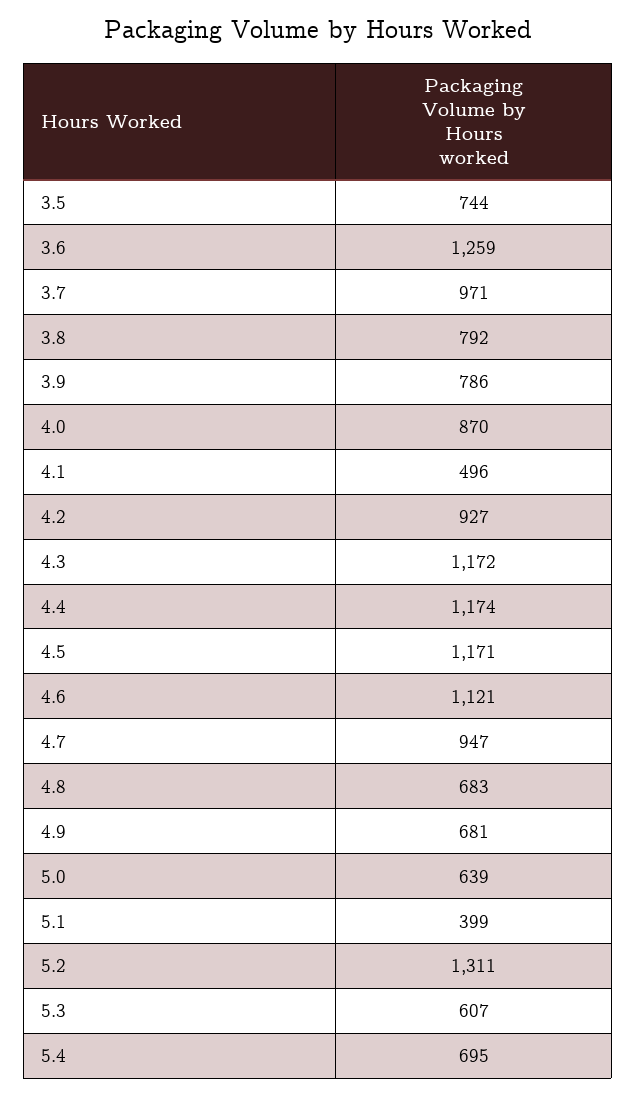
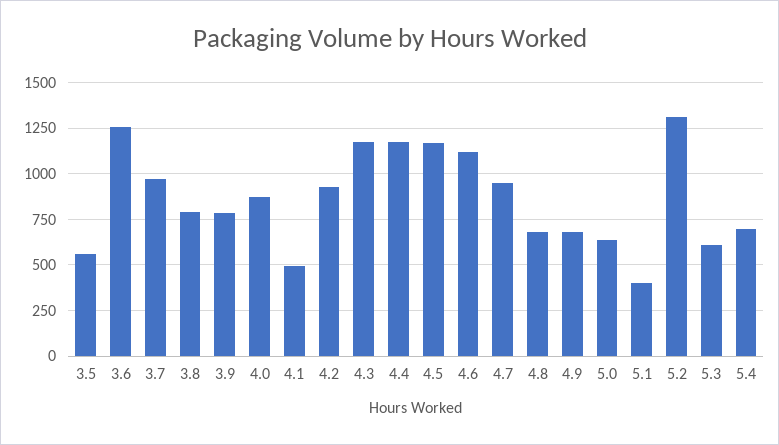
  {
-   "3.5": 744,
+   "3.5": 550,
    "3.6": 1259,
    "3.7": 971,
    "3.8": 792,
    "3.9": 786,
    "4.0": 870,
    "4.1": 496,
    "4.2": 927,
    "4.3": 1172,
    "4.4": 1174,
    "4.5": 1171,
    "4.6": 1121,
    "4.7": 947,
    "4.8": 683,
    "4.9": 681,
    "5.0": 639,
    "5.1": 399,
    "5.2": 1311,
    "5.3": 607,
    "5.4": 695
  }

